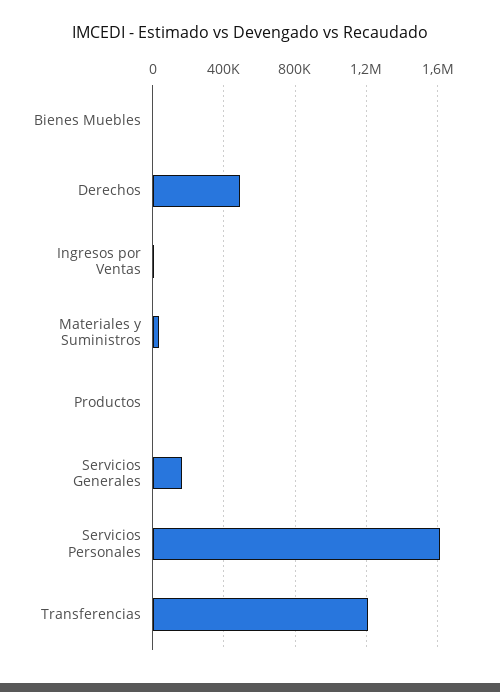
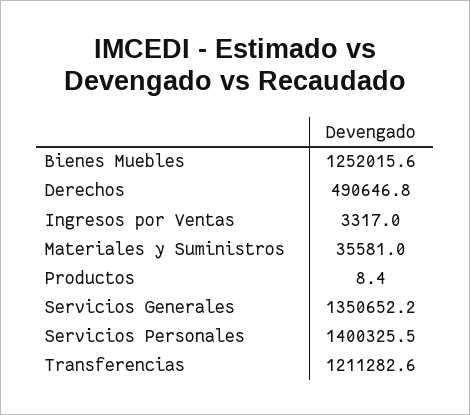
  {
-   "Bienes Muebles": 0,
+   "Bienes Muebles": 1252015.6,
    "Derechos": 490646.8,
    "Ingresos por Ventas": 3317,
    "Materiales y Suministros": 35581,
    "Productos": 8.4,
-   "Servicios Generales": 150000,
+   "Servicios Generales": 1350652.2,
-   "Servicios Personales": 1600000,
+   "Servicios Personales": 1400325.5,
    "Transferencias": 1211282.6
  }

